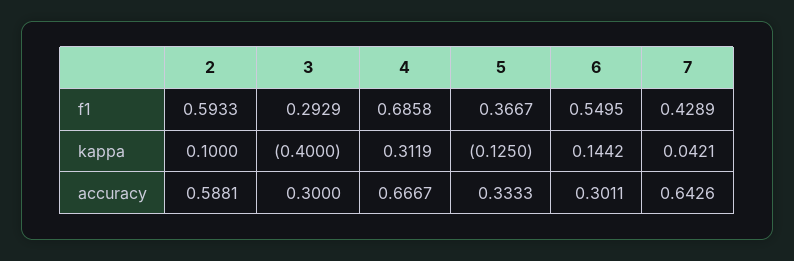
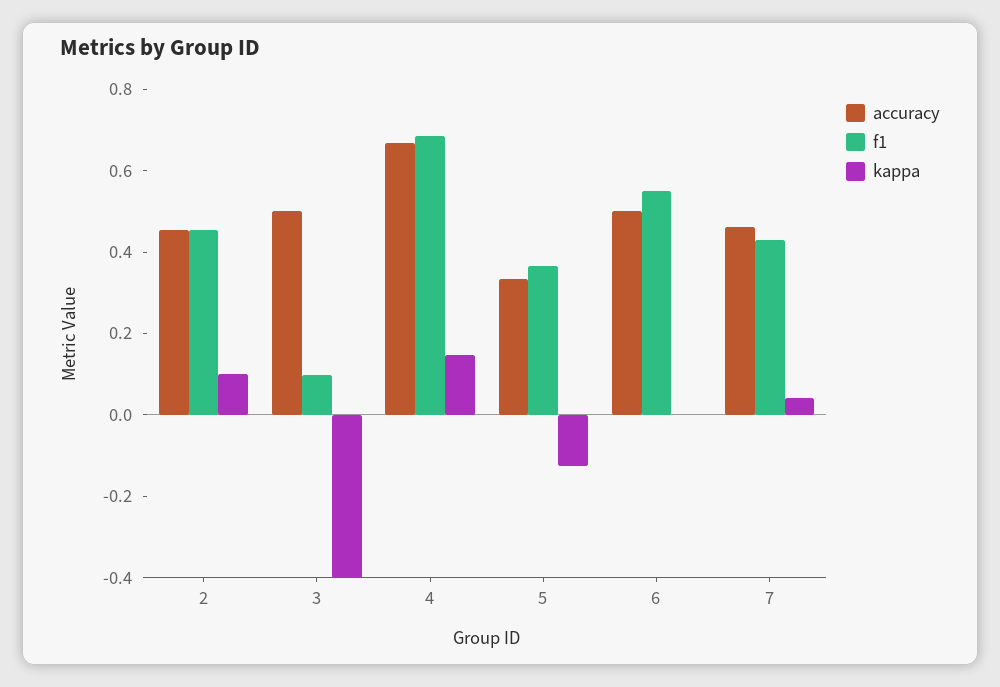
  {
    "f1": {
-     "2": 0.5933,
+     "2": 0.45,
-     "3": 0.2929,
+     "3": 0.1,
      "4": 0.6858,
      "5": 0.3667,
      "6": 0.5495,
      "7": 0.4289
    },
    "kappa": {
      "2": 0.1,
      "3": -0.4,
-     "4": 0.3119,
+     "4": 0.15,
      "5": -0.125,
-     "6": 0.1442,
+     "6": 0,
      "7": 0.0421
    },
    "accuracy": {
-     "2": 0.5881,
+     "2": 0.45,
-     "3": 0.3,
+     "3": 0.5,
      "4": 0.6667,
      "5": 0.3333,
-     "6": 0.3011,
+     "6": 0.5,
-     "7": 0.6426
+     "7": 0.45
    }
  }

